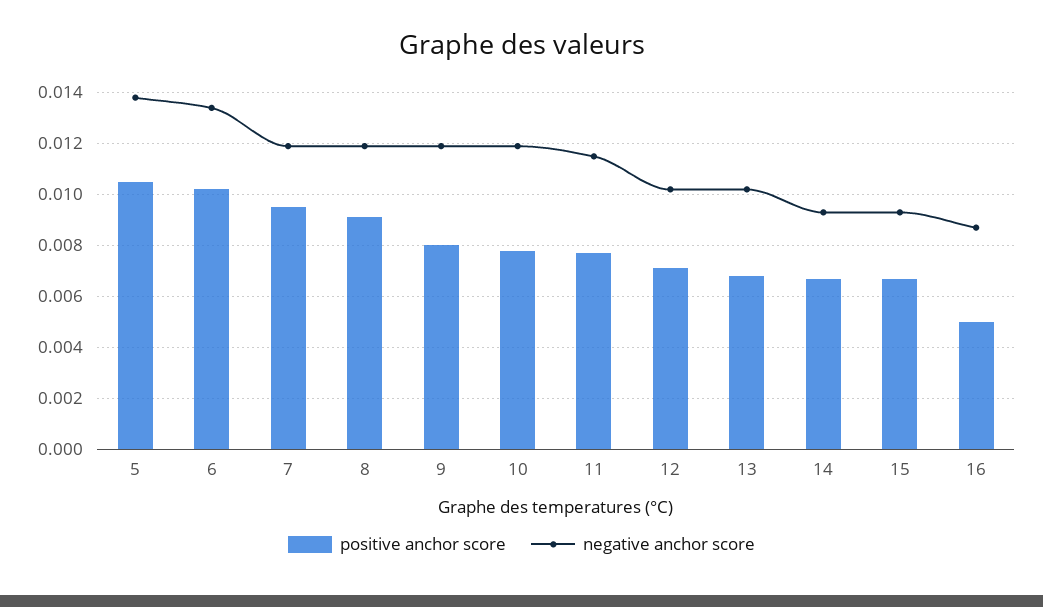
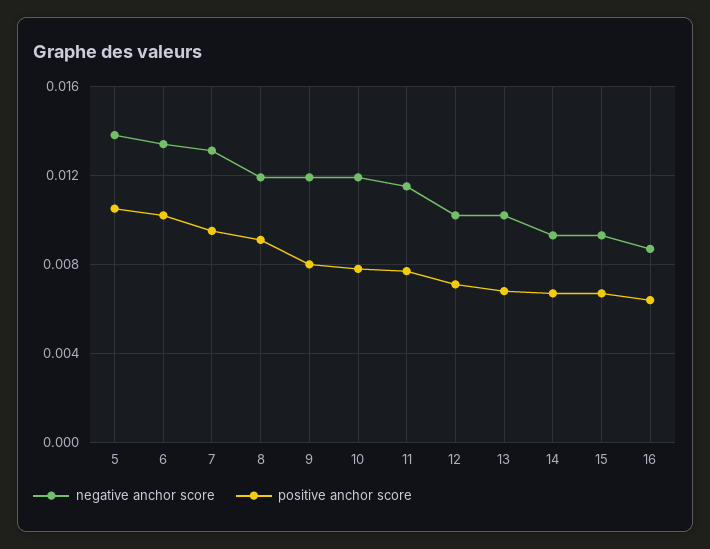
  {
    "positive anchor score": {
      "5": 0.0105,
      "6": 0.01,
      "7": 0.0095,
      "8": 0.009,
      "9": 0.008,
      "10": 0.008,
      "11": 0.0075,
      "12": 0.007,
      "13": 0.007,
      "14": 0.0065,
      "15": 0.0065,
-     "16": 0.005
+     "16": 0.0065
    },
    "negative anchor score": {
      "5": 0.014,
      "6": 0.0135,
-     "7": 0.012,
+     "7": 0.013,
      "8": 0.012,
      "9": 0.012,
      "10": 0.012,
      "11": 0.0115,
      "12": 0.01,
      "13": 0.01,
      "14": 0.0095,
      "15": 0.0095,
      "16": 0.0085
    }
  }

